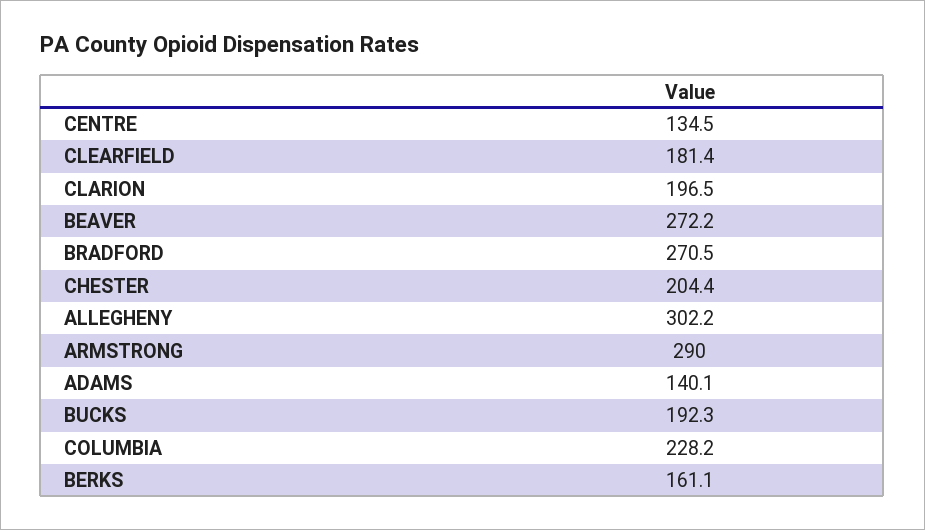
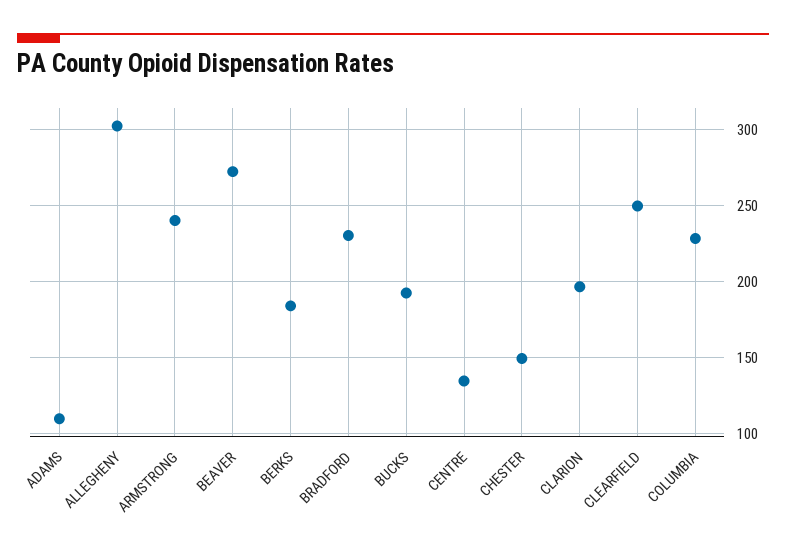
  {
    "CENTRE": 134.5,
-   "CLEARFIELD": 181.4,
+   "CLEARFIELD": 250,
    "CLARION": 196.5,
    "BEAVER": 272.2,
-   "BRADFORD": 270.5,
+   "BRADFORD": 230,
-   "CHESTER": 204.4,
+   "CHESTER": 150,
    "ALLEGHENY": 302.2,
-   "ARMSTRONG": 290,
+   "ARMSTRONG": 240,
-   "ADAMS": 140.1,
+   "ADAMS": 110,
    "BUCKS": 192.3,
    "COLUMBIA": 228.2,
-   "BERKS": 161.1
+   "BERKS": 185
  }

